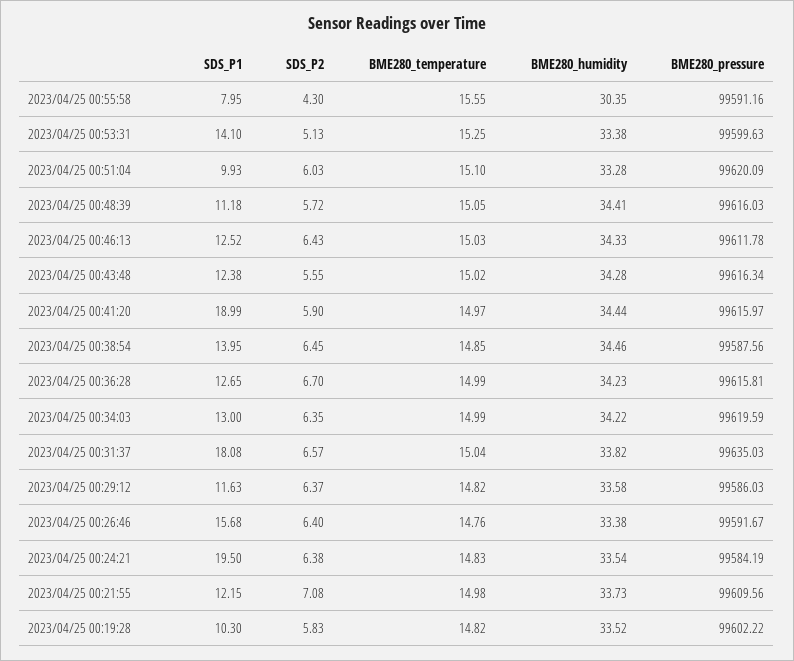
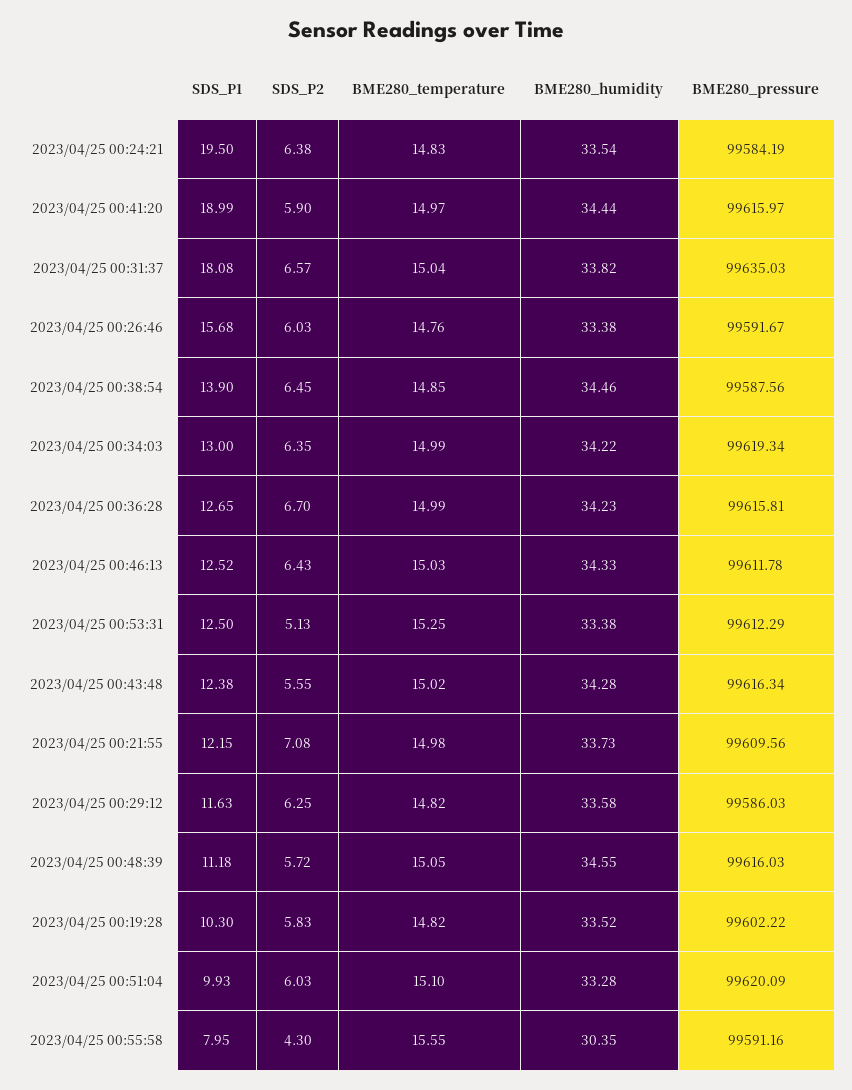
  {
    "SDS_P1": {
      "2023/04/25 00:55:58": 7.95,
-     "2023/04/25 00:53:31": 14.1,
+     "2023/04/25 00:53:31": 12.5,
      "2023/04/25 00:51:04": 9.93,
      "2023/04/25 00:48:39": 11.18,
      "2023/04/25 00:46:13": 12.52,
      "2023/04/25 00:43:48": 12.38,
      "2023/04/25 00:41:20": 18.99,
-     "2023/04/25 00:38:54": 13.95,
+     "2023/04/25 00:38:54": 13.9,
      "2023/04/25 00:36:28": 12.65,
      "2023/04/25 00:34:03": 13,
      "2023/04/25 00:31:37": 18.08,
      "2023/04/25 00:29:12": 11.63,
      "2023/04/25 00:26:46": 15.68,
      "2023/04/25 00:24:21": 19.5,
      "2023/04/25 00:21:55": 12.15,
      "2023/04/25 00:19:28": 10.3
    },
    "SDS_P2": {
      "2023/04/25 00:55:58": 4.3,
      "2023/04/25 00:53:31": 5.13,
      "2023/04/25 00:51:04": 6.03,
      "2023/04/25 00:48:39": 5.72,
      "2023/04/25 00:46:13": 6.43,
      "2023/04/25 00:43:48": 5.55,
      "2023/04/25 00:41:20": 5.9,
      "2023/04/25 00:38:54": 6.45,
      "2023/04/25 00:36:28": 6.7,
      "2023/04/25 00:34:03": 6.35,
      "2023/04/25 00:31:37": 6.57,
-     "2023/04/25 00:29:12": 6.37,
+     "2023/04/25 00:29:12": 6.25,
-     "2023/04/25 00:26:46": 6.4,
+     "2023/04/25 00:26:46": 6.03,
      "2023/04/25 00:24:21": 6.38,
      "2023/04/25 00:21:55": 7.08,
      "2023/04/25 00:19:28": 5.83
    },
    "BME280_temperature": {
      "2023/04/25 00:55:58": 15.55,
      "2023/04/25 00:53:31": 15.25,
      "2023/04/25 00:51:04": 15.1,
      "2023/04/25 00:48:39": 15.05,
      "2023/04/25 00:46:13": 15.03,
      "2023/04/25 00:43:48": 15.02,
      "2023/04/25 00:41:20": 14.97,
      "2023/04/25 00:38:54": 14.85,
      "2023/04/25 00:36:28": 14.99,
      "2023/04/25 00:34:03": 14.99,
      "2023/04/25 00:31:37": 15.04,
      "2023/04/25 00:29:12": 14.82,
      "2023/04/25 00:26:46": 14.76,
      "2023/04/25 00:24:21": 14.83,
      "2023/04/25 00:21:55": 14.98,
      "2023/04/25 00:19:28": 14.82
    },
    "BME280_humidity": {
      "2023/04/25 00:55:58": 30.35,
      "2023/04/25 00:53:31": 33.38,
      "2023/04/25 00:51:04": 33.28,
-     "2023/04/25 00:48:39": 34.41,
+     "2023/04/25 00:48:39": 34.55,
      "2023/04/25 00:46:13": 34.33,
      "2023/04/25 00:43:48": 34.28,
      "2023/04/25 00:41:20": 34.44,
      "2023/04/25 00:38:54": 34.46,
      "2023/04/25 00:36:28": 34.23,
      "2023/04/25 00:34:03": 34.22,
      "2023/04/25 00:31:37": 33.82,
      "2023/04/25 00:29:12": 33.58,
      "2023/04/25 00:26:46": 33.38,
      "2023/04/25 00:24:21": 33.54,
      "2023/04/25 00:21:55": 33.73,
      "2023/04/25 00:19:28": 33.52
    },
    "BME280_pressure": {
      "2023/04/25 00:55:58": 99591.16,
-     "2023/04/25 00:53:31": 99599.63,
+     "2023/04/25 00:53:31": 99612.29,
      "2023/04/25 00:51:04": 99620.09,
      "2023/04/25 00:48:39": 99616.03,
      "2023/04/25 00:46:13": 99611.78,
      "2023/04/25 00:43:48": 99616.34,
      "2023/04/25 00:41:20": 99615.97,
      "2023/04/25 00:38:54": 99587.56,
      "2023/04/25 00:36:28": 99615.81,
-     "2023/04/25 00:34:03": 99619.59,
+     "2023/04/25 00:34:03": 99619.34,
      "2023/04/25 00:31:37": 99635.03,
      "2023/04/25 00:29:12": 99586.03,
      "2023/04/25 00:26:46": 99591.67,
      "2023/04/25 00:24:21": 99584.19,
      "2023/04/25 00:21:55": 99609.56,
      "2023/04/25 00:19:28": 99602.22
    }
  }

